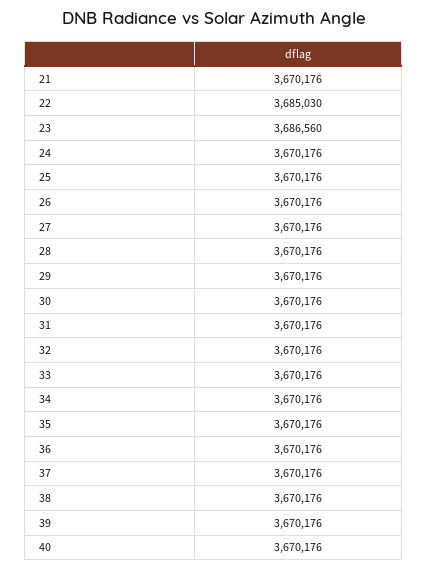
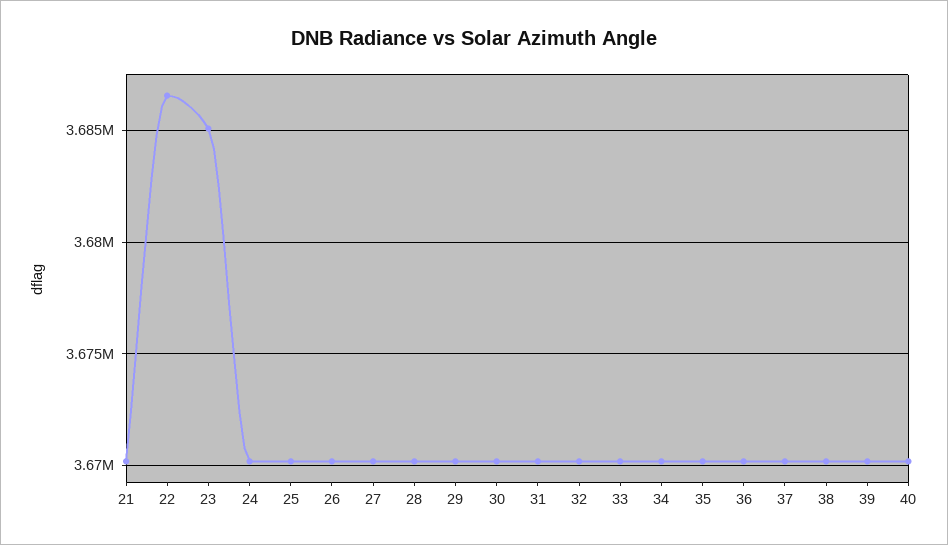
  {
    "21": 3670176,
-   "22": 3685030,
+   "22": 3686500,
-   "23": 3686560,
+   "23": 3685000,
    "24": 3670176,
    "25": 3670176,
    "26": 3670176,
    "27": 3670176,
    "28": 3670176,
    "29": 3670176,
    "30": 3670176,
    "31": 3670176,
    "32": 3670176,
    "33": 3670176,
    "34": 3670176,
    "35": 3670176,
    "36": 3670176,
    "37": 3670176,
    "38": 3670176,
    "39": 3670176,
    "40": 3670176
  }

